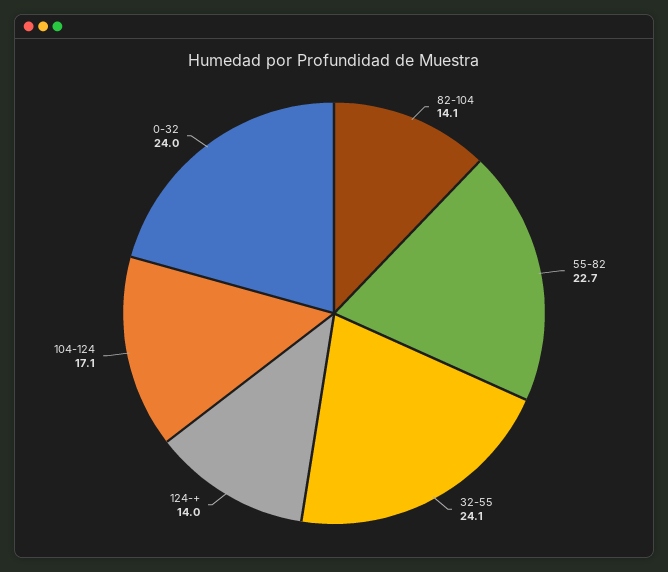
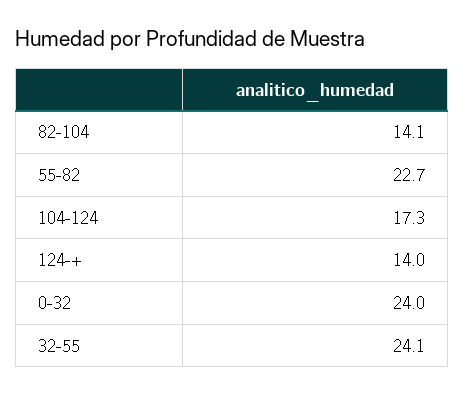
  {
    "82-104": 14.1,
    "55-82": 22.7,
    "32-55": 24.1,
    "124-+": 14,
-   "104-124": 17.1,
+   "104-124": 17.3,
    "0-32": 24
  }

